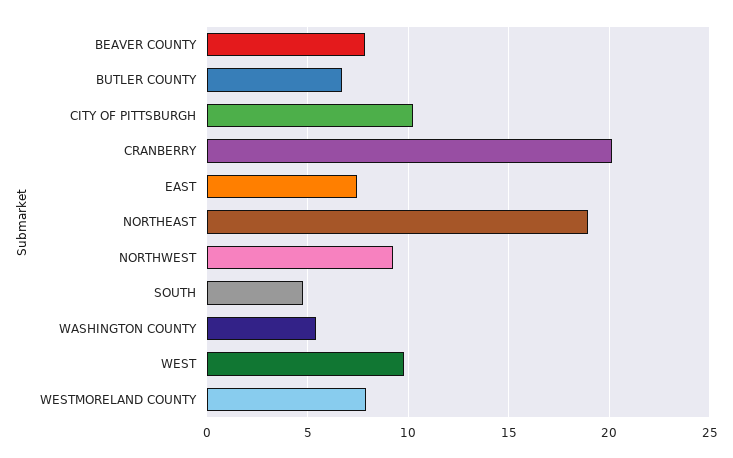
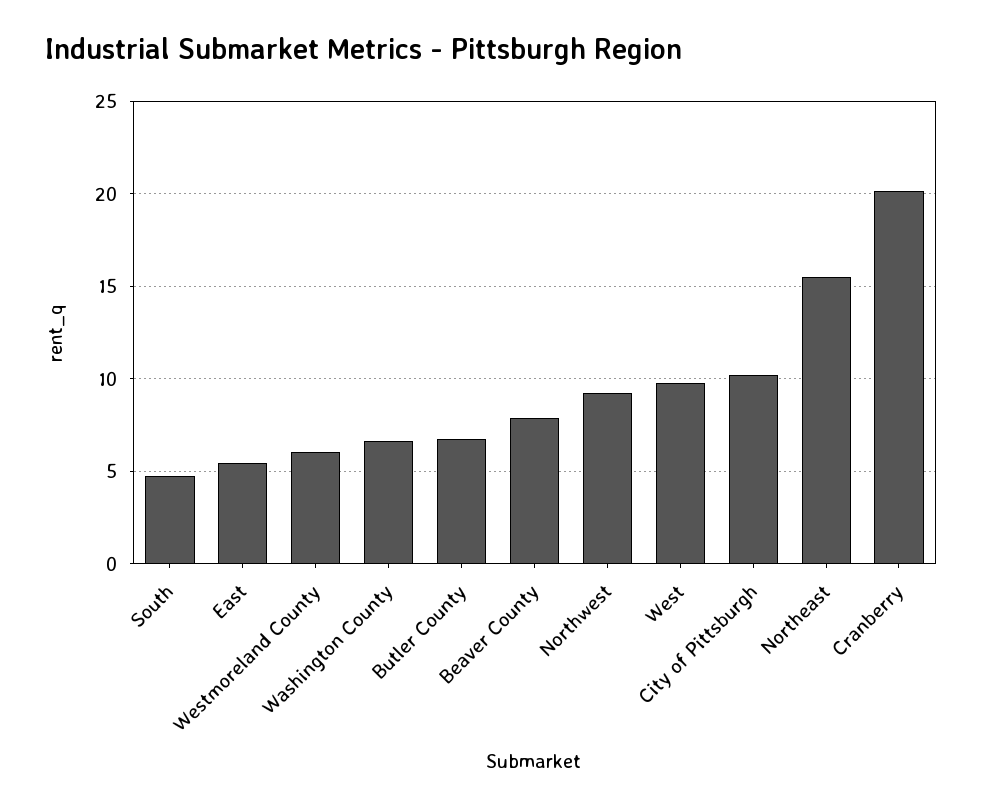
  {
    "BEAVER COUNTY": 8,
    "BUTLER COUNTY": 6.5,
    "CITY OF PITTSBURGH": 10,
    "CRANBERRY": 20,
-   "EAST": 7.5,
+   "EAST": 5.5,
-   "NORTHEAST": 19,
+   "NORTHEAST": 15.5,
    "NORTHWEST": 9.5,
    "SOUTH": 5,
-   "WASHINGTON COUNTY": 5.5,
+   "WASHINGTON COUNTY": 6.5,
    "WEST": 10,
-   "WESTMORELAND COUNTY": 8
+   "WESTMORELAND COUNTY": 6
  }

